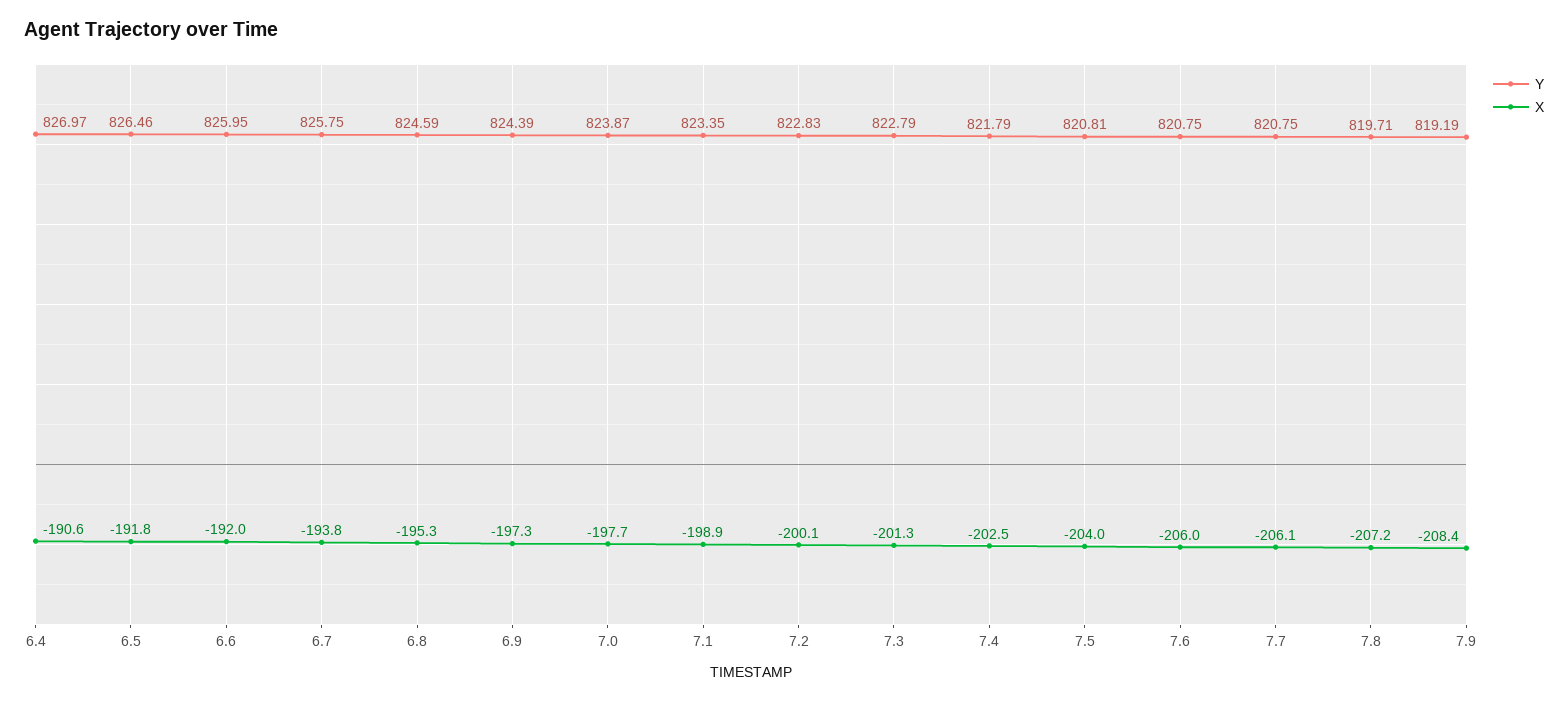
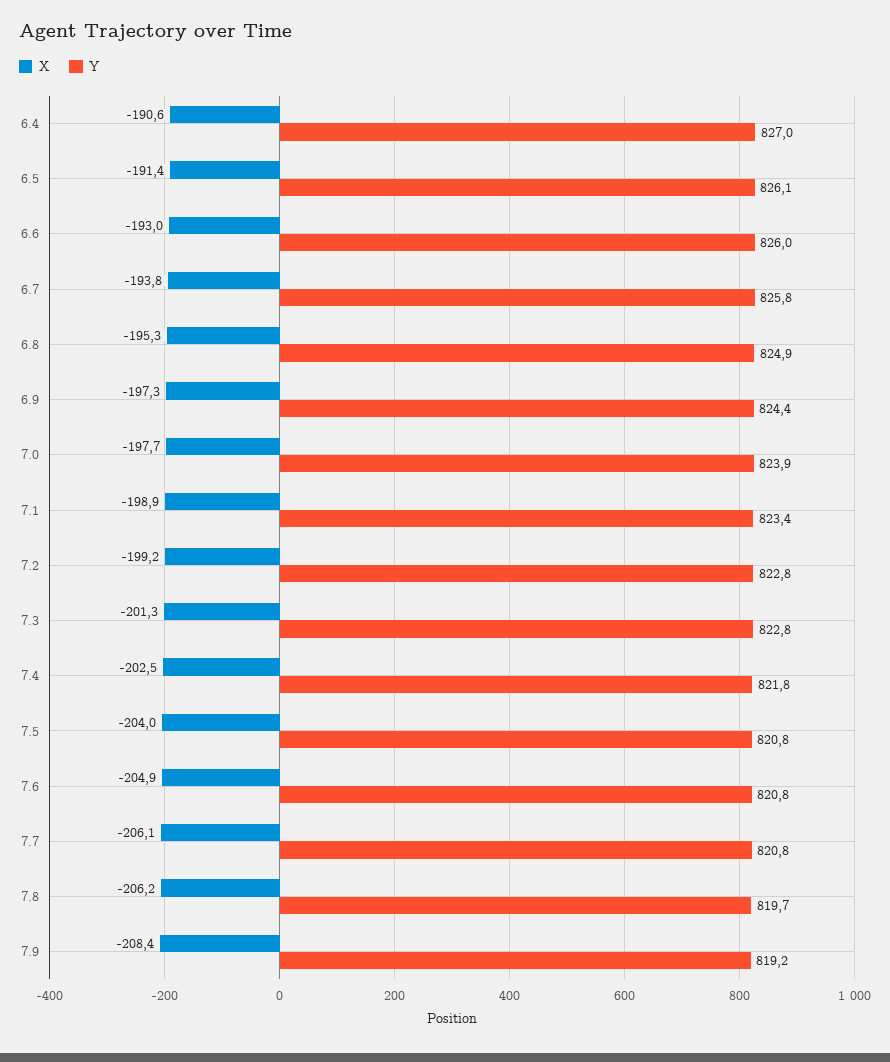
  {
    "Y": {
      "6.4": 826.97,
-     "6.5": 826.46,
+     "6.5": 826.1,
      "6.6": 825.95,
      "6.7": 825.75,
-     "6.8": 824.59,
+     "6.8": 824.9,
      "6.9": 824.39,
      "7.0": 823.87,
      "7.1": 823.35,
      "7.2": 822.83,
      "7.3": 822.79,
      "7.4": 821.79,
      "7.5": 820.81,
      "7.6": 820.75,
      "7.7": 820.75,
      "7.8": 819.71,
      "7.9": 819.19
    },
    "X": {
      "6.4": -190.6,
-     "6.5": -191.8,
+     "6.5": -191.4,
-     "6.6": -192,
+     "6.6": -193,
      "6.7": -193.8,
      "6.8": -195.3,
      "6.9": -197.3,
      "7.0": -197.7,
      "7.1": -198.9,
-     "7.2": -200.1,
+     "7.2": -199.2,
      "7.3": -201.3,
      "7.4": -202.5,
      "7.5": -204,
-     "7.6": -206,
+     "7.6": -204.9,
      "7.7": -206.1,
-     "7.8": -207.2,
+     "7.8": -206.2,
      "7.9": -208.4
    }
  }

